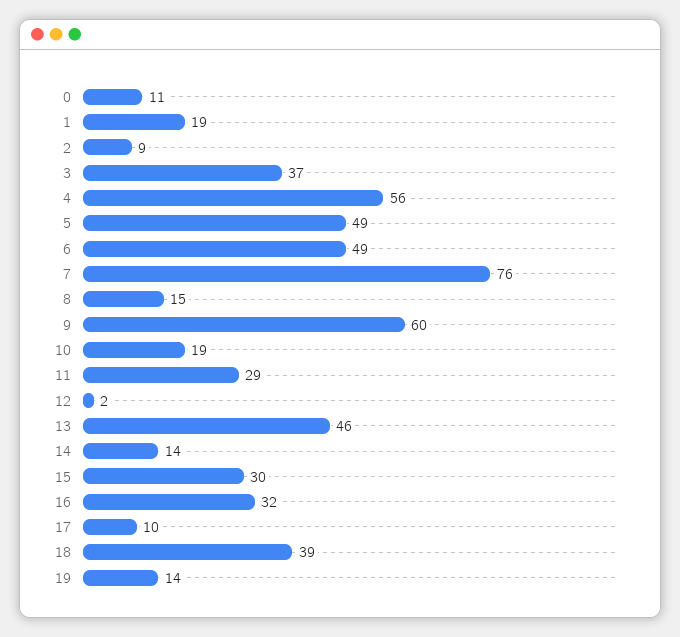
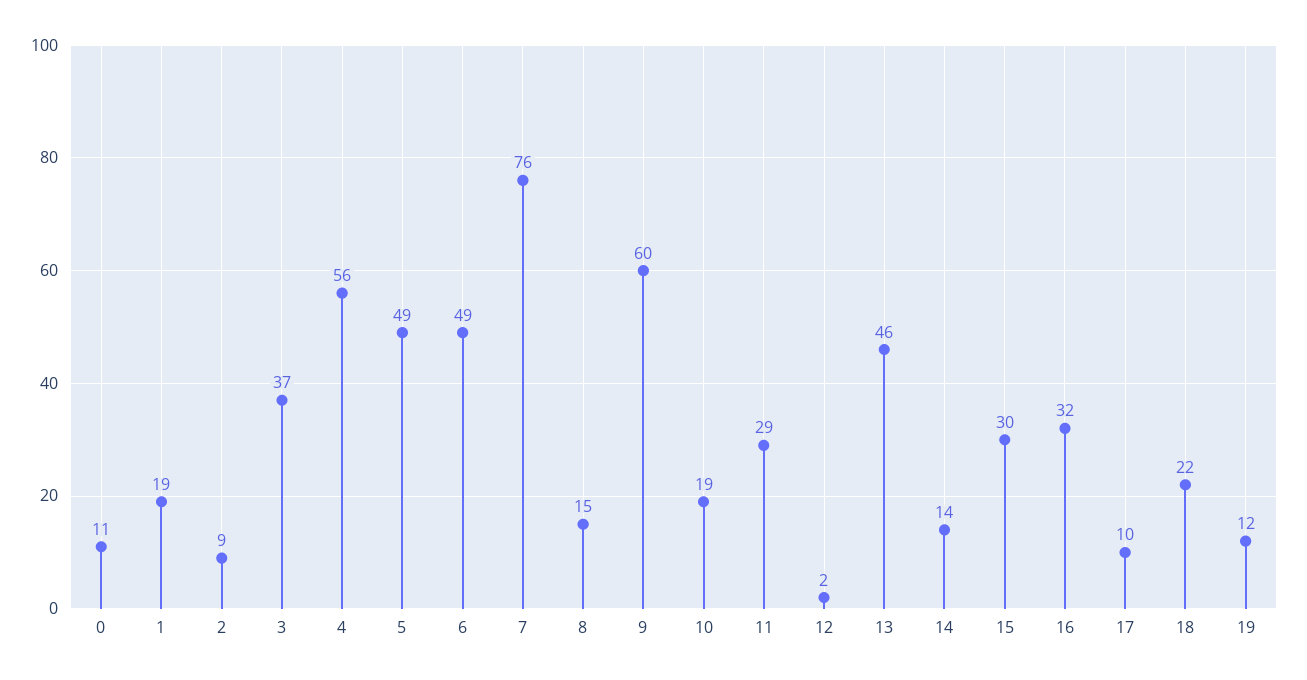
  {
    "0": 11,
    "1": 19,
    "2": 9,
    "3": 37,
    "4": 56,
    "5": 49,
    "6": 49,
    "7": 76,
    "8": 15,
    "9": 60,
    "10": 19,
    "11": 29,
    "12": 2,
    "13": 46,
    "14": 14,
    "15": 30,
    "16": 32,
    "17": 10,
-   "18": 39,
+   "18": 22,
-   "19": 14
+   "19": 12
  }

